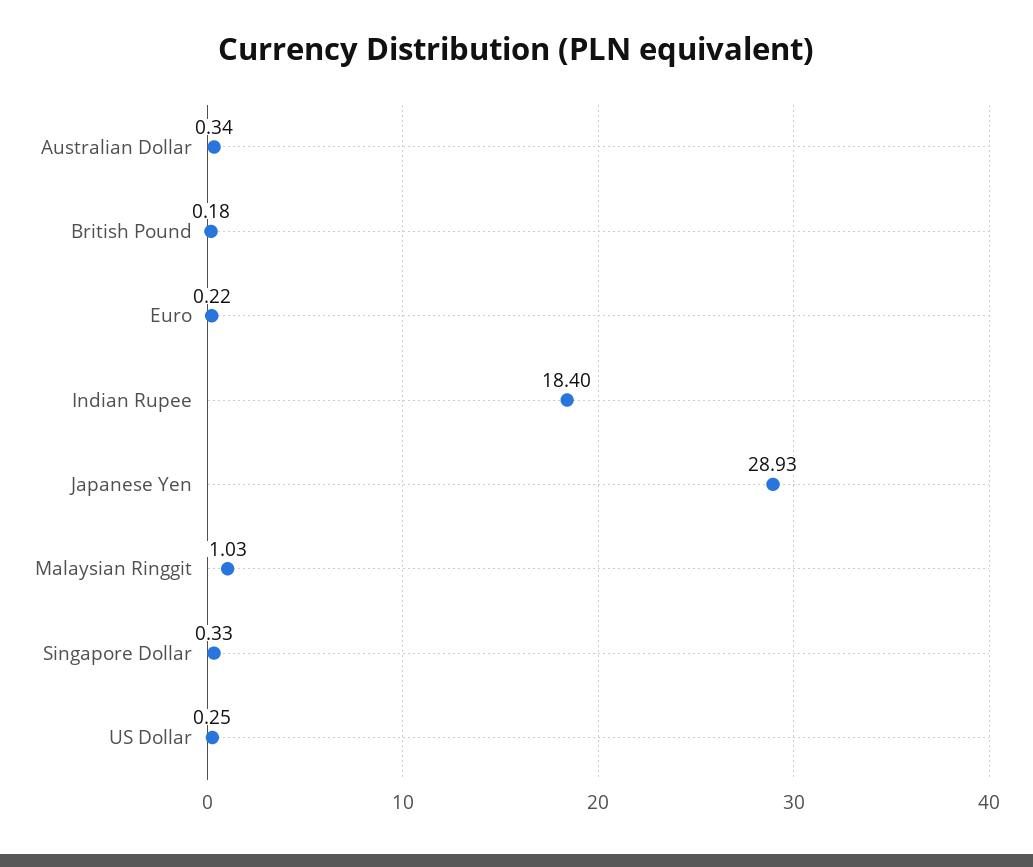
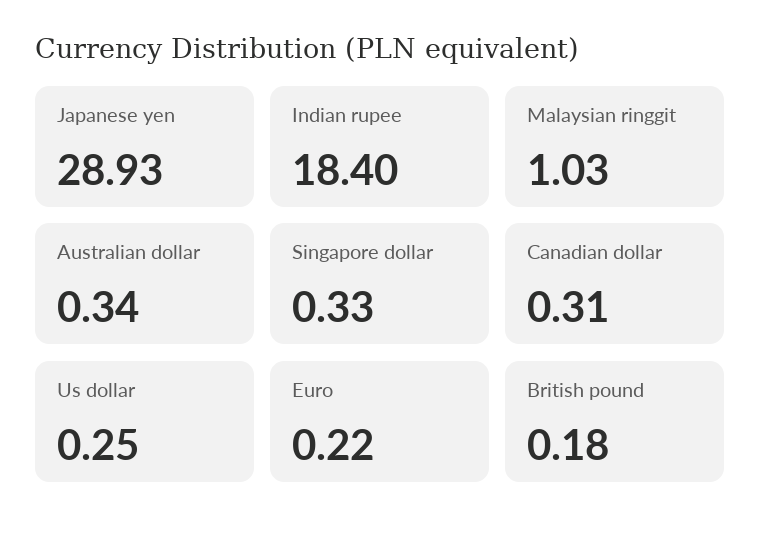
  {
    "Australian Dollar": 0.34,
    "British Pound": 0.18,
    "Euro": 0.22,
    "Indian Rupee": 18.4,
    "Japanese Yen": 28.93,
    "Malaysian Ringgit": 1.03,
    "Singapore Dollar": 0.33,
-   "US Dollar": 0.25
+   "US Dollar": 0.25,
+   "Canadian dollar": 0.31
  }

